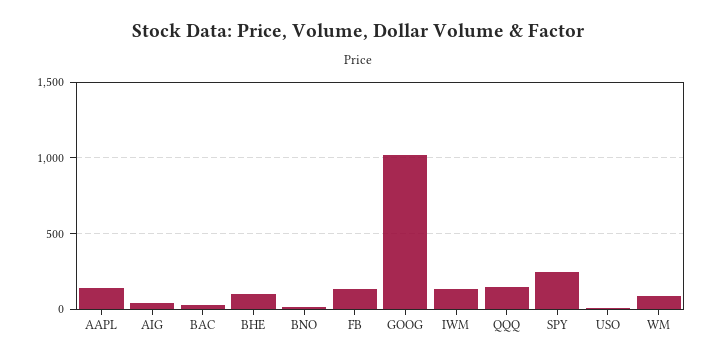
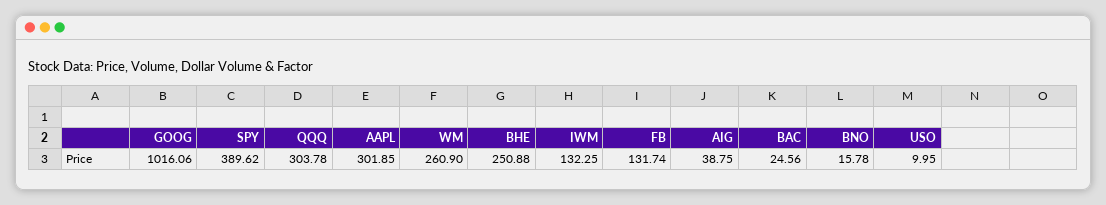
  {
-   "AAPL": 150,
+   "AAPL": 301.85,
    "AIG": 38.75,
    "BAC": 24.56,
-   "BHE": 100,
+   "BHE": 250.88,
    "BNO": 15.78,
    "FB": 131.74,
    "GOOG": 1016.06,
    "IWM": 132.25,
-   "QQQ": 150,
+   "QQQ": 303.78,
-   "SPY": 250,
+   "SPY": 389.62,
    "USO": 9.95,
-   "WM": 100
+   "WM": 260.9
  }

